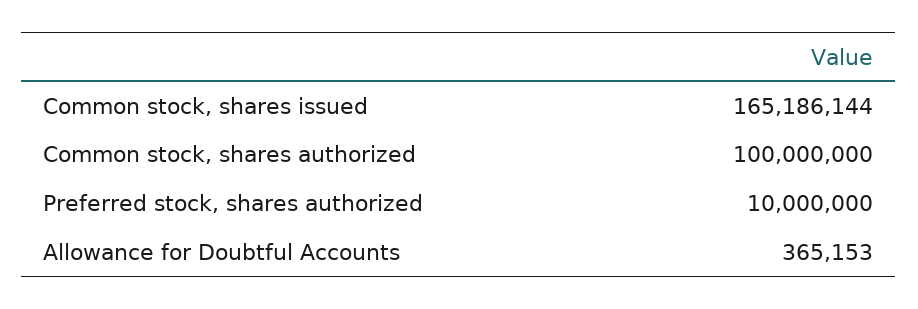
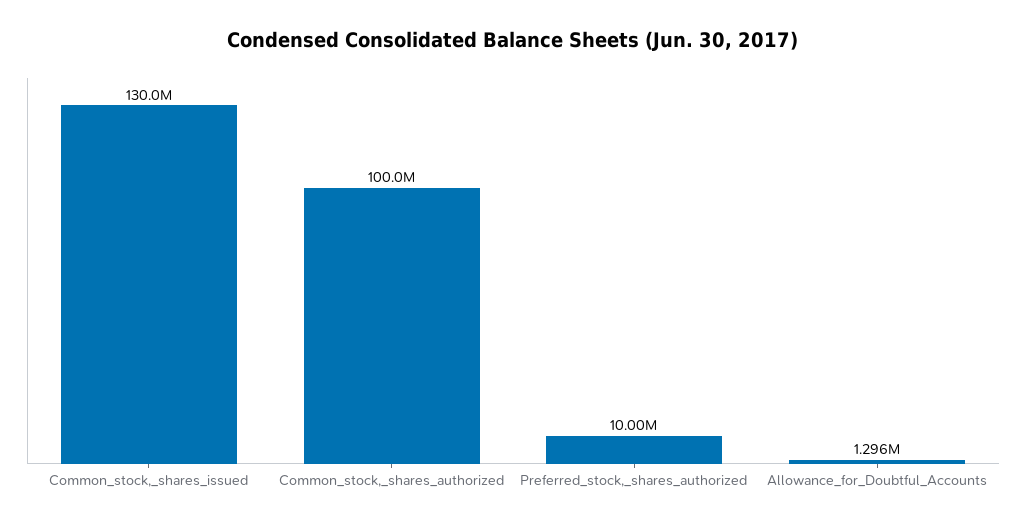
  {
-   "Common stock, shares issued": 165186144,
+   "Common stock, shares issued": 130000000,
    "Common stock, shares authorized": 100000000,
    "Preferred stock, shares authorized": 10000000,
-   "Allowance for Doubtful Accounts": 365153
+   "Allowance for Doubtful Accounts": 1296000
  }

